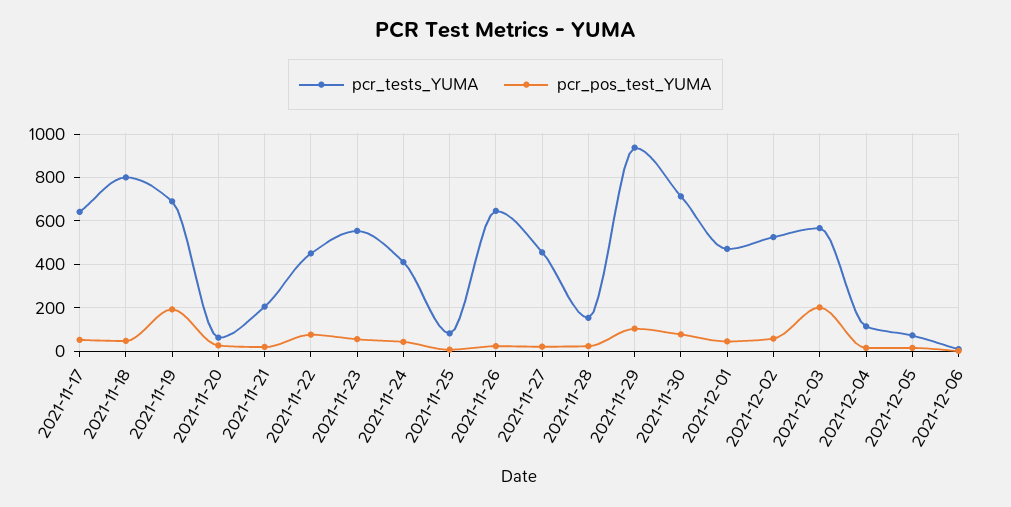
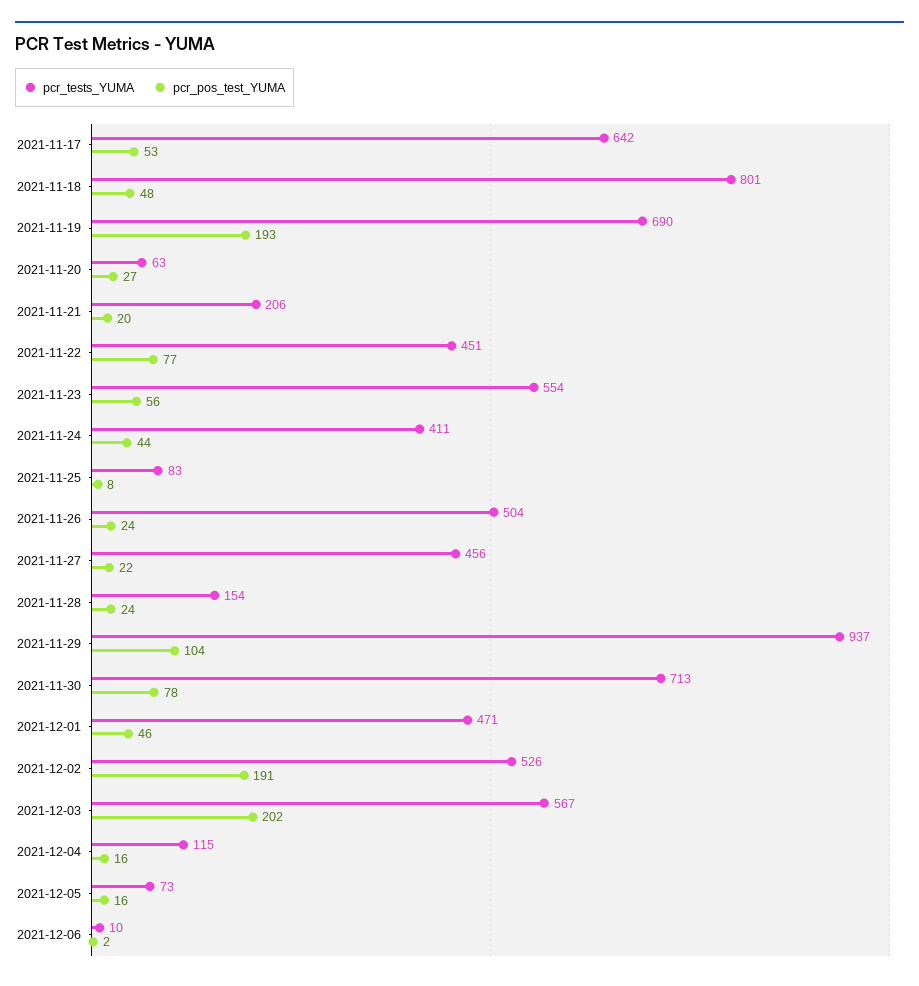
  {
    "pcr_tests_YUMA": {
      "2021-11-17": 642,
      "2021-11-18": 801,
      "2021-11-19": 690,
      "2021-11-20": 63,
      "2021-11-21": 206,
      "2021-11-22": 451,
      "2021-11-23": 554,
      "2021-11-24": 411,
      "2021-11-25": 83,
-     "2021-11-26": 650,
+     "2021-11-26": 504,
      "2021-11-27": 456,
      "2021-11-28": 154,
      "2021-11-29": 937,
      "2021-11-30": 713,
      "2021-12-01": 471,
      "2021-12-02": 526,
      "2021-12-03": 567,
      "2021-12-04": 115,
      "2021-12-05": 73,
      "2021-12-06": 10
    },
    "pcr_pos_test_YUMA": {
      "2021-11-17": 53,
      "2021-11-18": 48,
      "2021-11-19": 193,
      "2021-11-20": 27,
      "2021-11-21": 20,
      "2021-11-22": 77,
      "2021-11-23": 56,
      "2021-11-24": 44,
      "2021-11-25": 8,
      "2021-11-26": 24,
      "2021-11-27": 22,
      "2021-11-28": 24,
      "2021-11-29": 104,
      "2021-11-30": 78,
      "2021-12-01": 46,
-     "2021-12-02": 50,
+     "2021-12-02": 191,
      "2021-12-03": 202,
      "2021-12-04": 16,
      "2021-12-05": 16,
      "2021-12-06": 2
    }
  }

